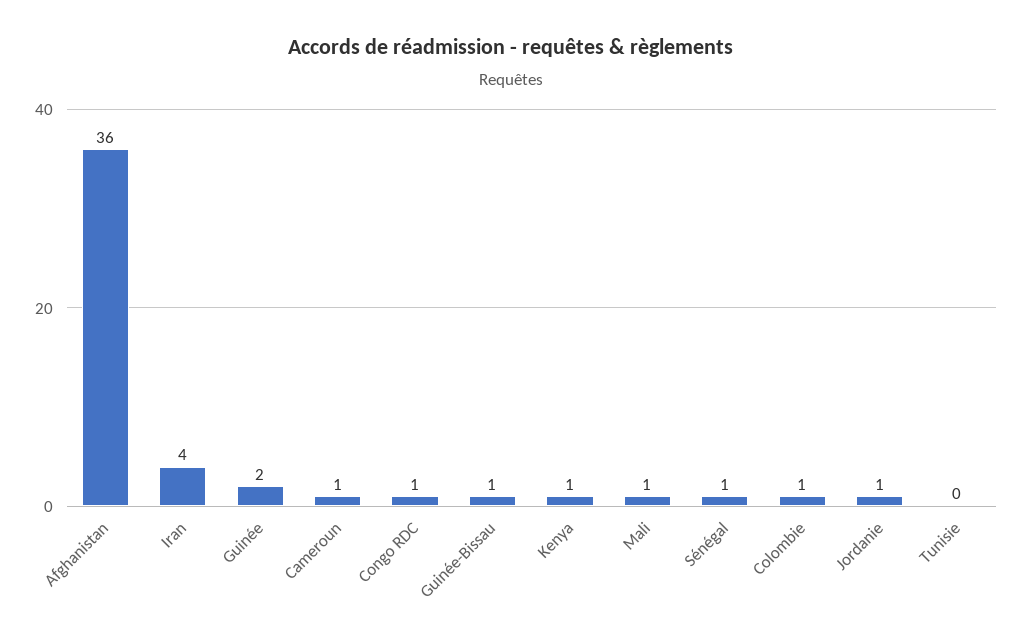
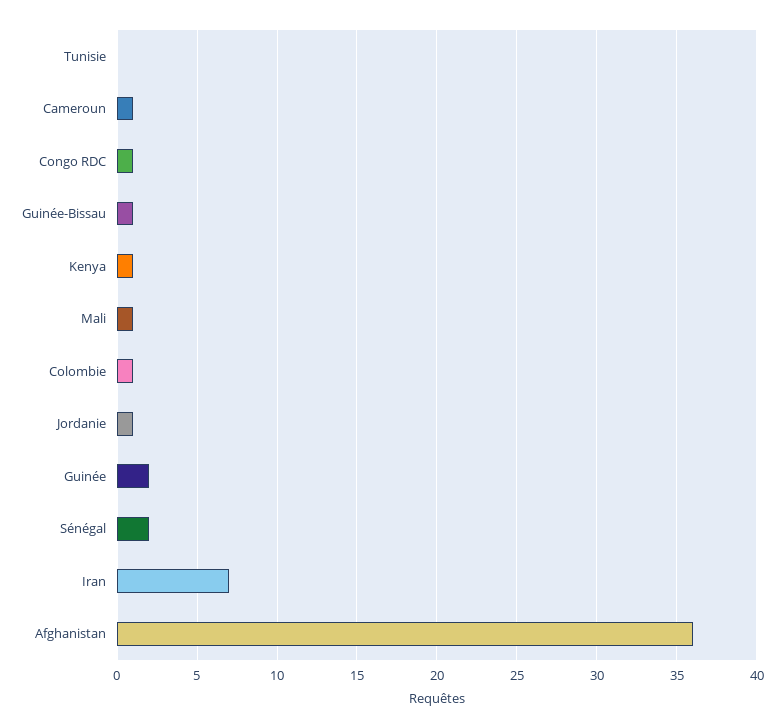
  {
    "Afghanistan": 36,
-   "Iran": 4,
+   "Iran": 7,
    "Guinée": 2,
    "Cameroun": 1,
    "Congo RDC": 1,
    "Guinée-Bissau": 1,
    "Kenya": 1,
    "Mali": 1,
-   "Sénégal": 1,
+   "Sénégal": 2,
    "Colombie": 1,
    "Jordanie": 1,
    "Tunisie": 0
  }

